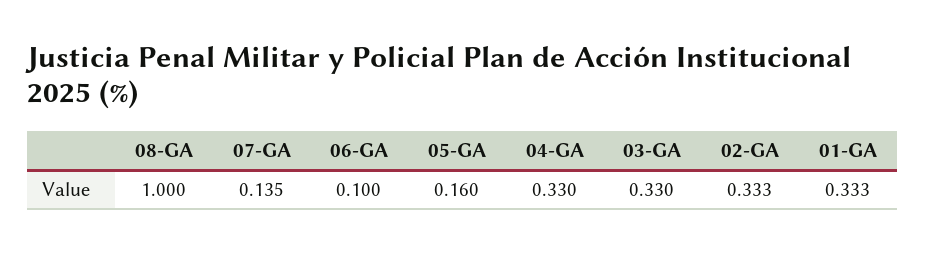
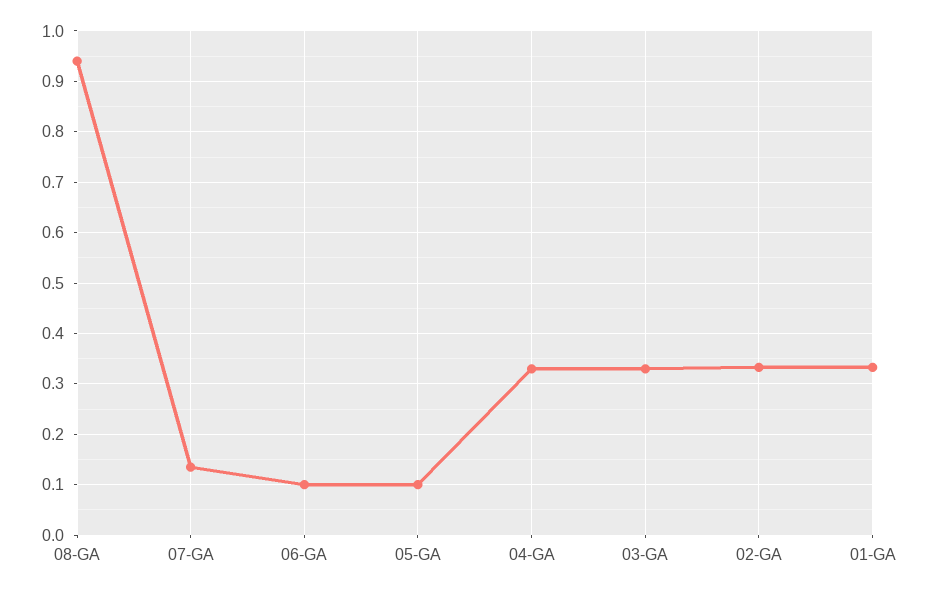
  {
-   "08-GA": 1,
+   "08-GA": 0.94,
    "07-GA": 0.135,
    "06-GA": 0.1,
-   "05-GA": 0.16,
+   "05-GA": 0.1,
    "04-GA": 0.33,
    "03-GA": 0.33,
    "02-GA": 0.333,
    "01-GA": 0.333
  }

